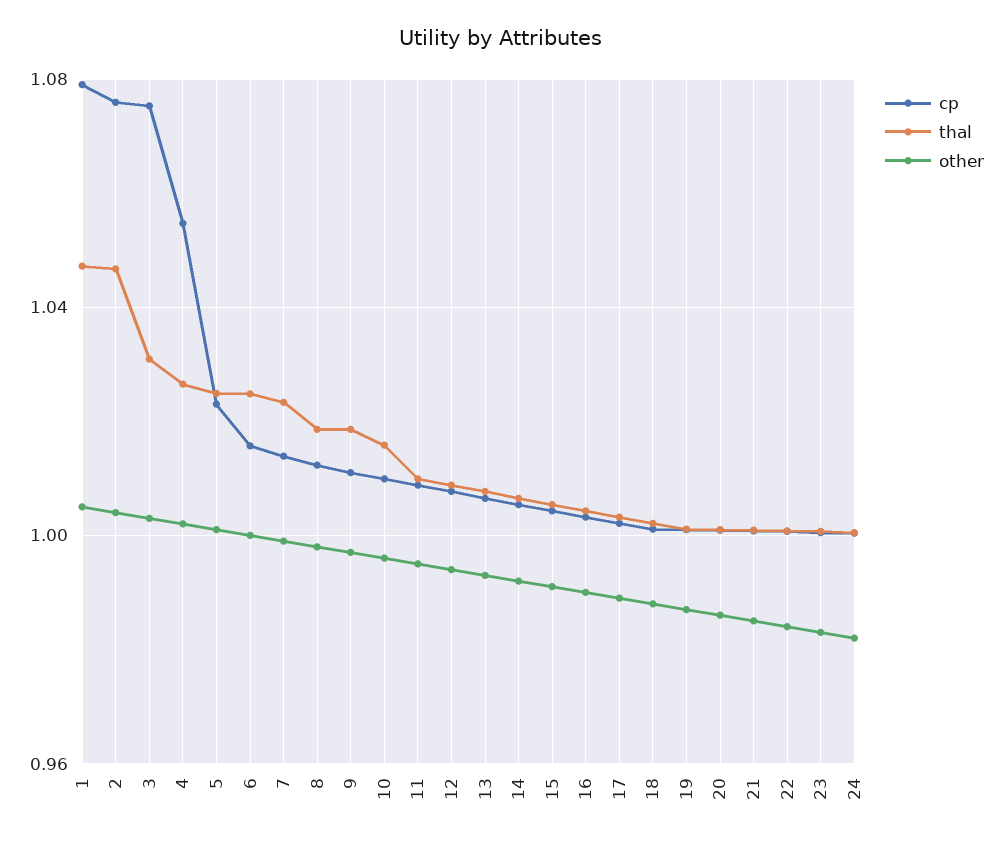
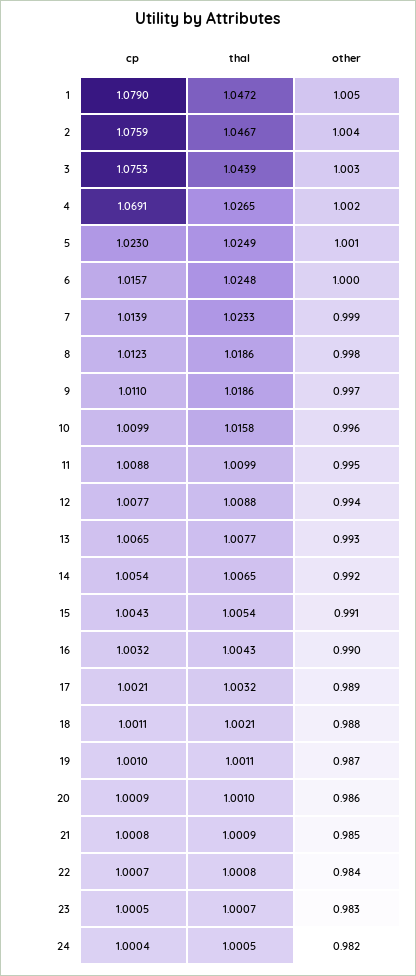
  {
    "cp": {
      "1": 1.079,
      "2": 1.0759,
      "3": 1.0753,
-     "4": 1.055,
+     "4": 1.0691,
      "5": 1.023,
      "6": 1.0157,
      "7": 1.0139,
      "8": 1.0123,
      "9": 1.011,
      "10": 1.0099,
      "11": 1.0088,
      "12": 1.0077,
      "13": 1.0065,
      "14": 1.0054,
      "15": 1.0043,
      "16": 1.0032,
      "17": 1.0021,
      "18": 1.0011,
      "19": 1.001,
      "20": 1.0009,
      "21": 1.0008,
      "22": 1.0007,
      "23": 1.0005,
      "24": 1.0004
    },
    "thal": {
      "1": 1.0472,
      "2": 1.0467,
-     "3": 1.03,
+     "3": 1.0439,
      "4": 1.0265,
      "5": 1.0249,
      "6": 1.0248,
      "7": 1.0233,
      "8": 1.0186,
      "9": 1.0186,
      "10": 1.0158,
      "11": 1.0099,
      "12": 1.0088,
      "13": 1.0077,
      "14": 1.0065,
      "15": 1.0054,
      "16": 1.0043,
      "17": 1.0032,
      "18": 1.0021,
      "19": 1.0011,
      "20": 1.001,
      "21": 1.0009,
      "22": 1.0008,
      "23": 1.0007,
      "24": 1.0005
    },
    "other": {
      "1": 1.005,
      "2": 1.004,
      "3": 1.003,
      "4": 1.002,
      "5": 1.001,
      "6": 1,
      "7": 0.999,
      "8": 0.998,
      "9": 0.997,
      "10": 0.996,
      "11": 0.995,
      "12": 0.994,
      "13": 0.993,
      "14": 0.992,
      "15": 0.991,
      "16": 0.99,
      "17": 0.989,
      "18": 0.988,
      "19": 0.987,
      "20": 0.986,
      "21": 0.985,
      "22": 0.984,
      "23": 0.983,
      "24": 0.982
    }
  }

